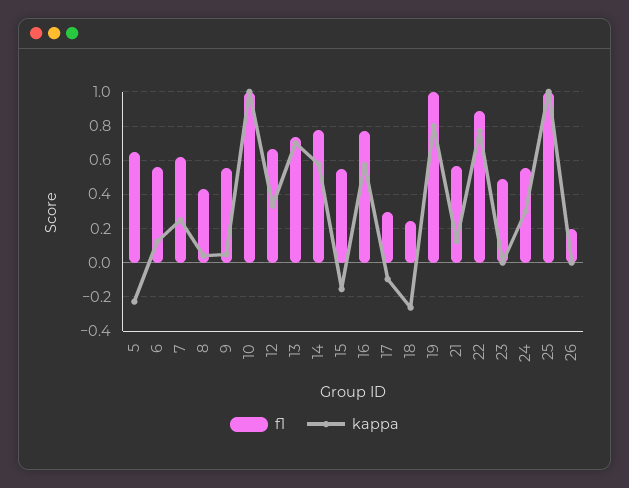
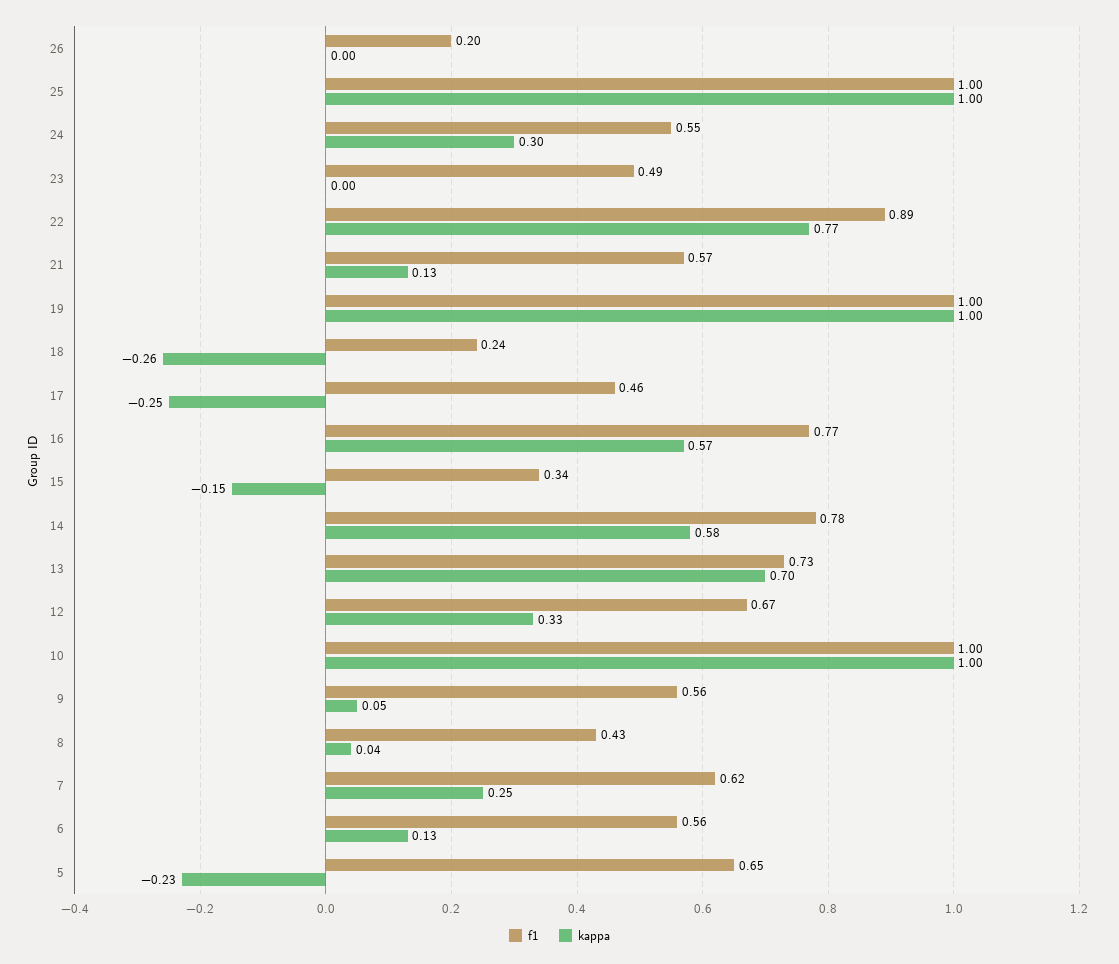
  {
    "f1": {
      "5": 0.65,
      "6": 0.56,
      "7": 0.62,
      "8": 0.43,
      "9": 0.56,
      "10": 1,
      "12": 0.67,
      "13": 0.73,
      "14": 0.78,
-     "15": 0.55,
+     "15": 0.34,
      "16": 0.77,
-     "17": 0.3,
+     "17": 0.46,
      "18": 0.24,
      "19": 1,
      "21": 0.57,
      "22": 0.89,
      "23": 0.49,
      "24": 0.55,
      "25": 1,
      "26": 0.2
    },
    "kappa": {
      "5": -0.23,
      "6": 0.13,
      "7": 0.25,
      "8": 0.04,
      "9": 0.05,
      "10": 1,
      "12": 0.33,
      "13": 0.7,
      "14": 0.58,
      "15": -0.15,
      "16": 0.57,
-     "17": -0.1,
+     "17": -0.25,
      "18": -0.26,
-     "19": 0.8,
+     "19": 1,
      "21": 0.13,
      "22": 0.77,
      "23": 0,
      "24": 0.3,
      "25": 1,
      "26": 0
    }
  }

